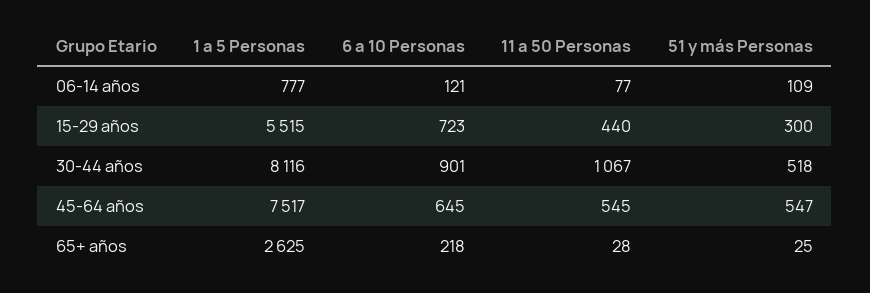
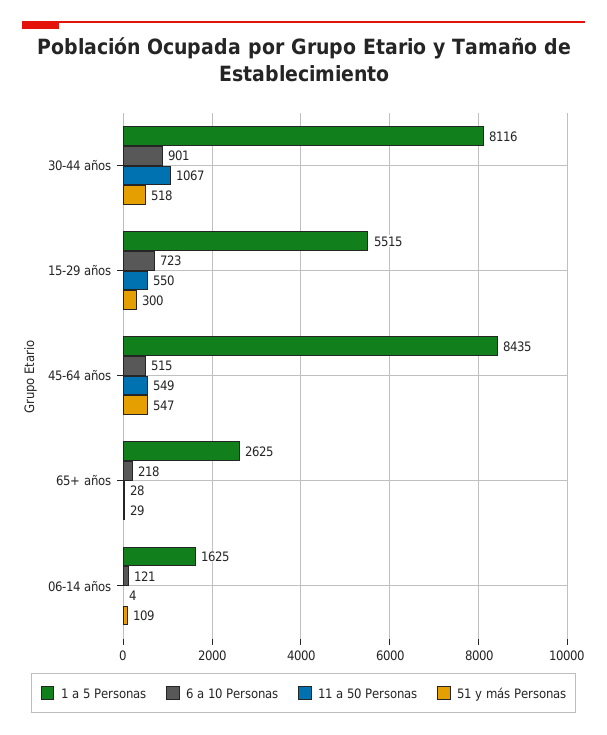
  {
    "1 a 5 Personas": {
-     "06-14 años": 777,
+     "06-14 años": 1625,
      "15-29 años": 5515,
      "30-44 años": 8116,
-     "45-64 años": 7517,
+     "45-64 años": 8435,
      "65+ años": 2625
    },
    "6 a 10 Personas": {
      "06-14 años": 121,
      "15-29 años": 723,
      "30-44 años": 901,
-     "45-64 años": 645,
+     "45-64 años": 515,
      "65+ años": 218
    },
    "11 a 50 Personas": {
-     "06-14 años": 77,
+     "06-14 años": 4,
-     "15-29 años": 440,
+     "15-29 años": 550,
      "30-44 años": 1067,
-     "45-64 años": 545,
+     "45-64 años": 549,
      "65+ años": 28
    },
    "51 y más Personas": {
      "06-14 años": 109,
      "15-29 años": 300,
      "30-44 años": 518,
      "45-64 años": 547,
-     "65+ años": 25
+     "65+ años": 29
    }
  }

